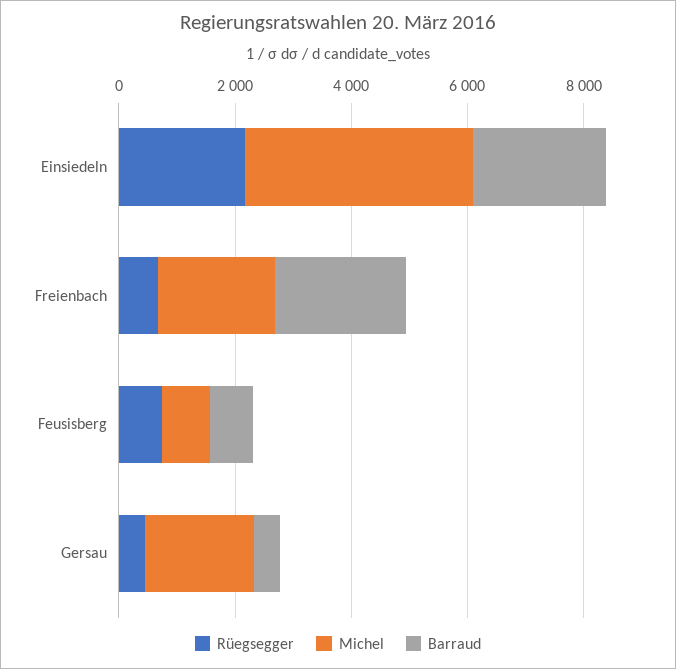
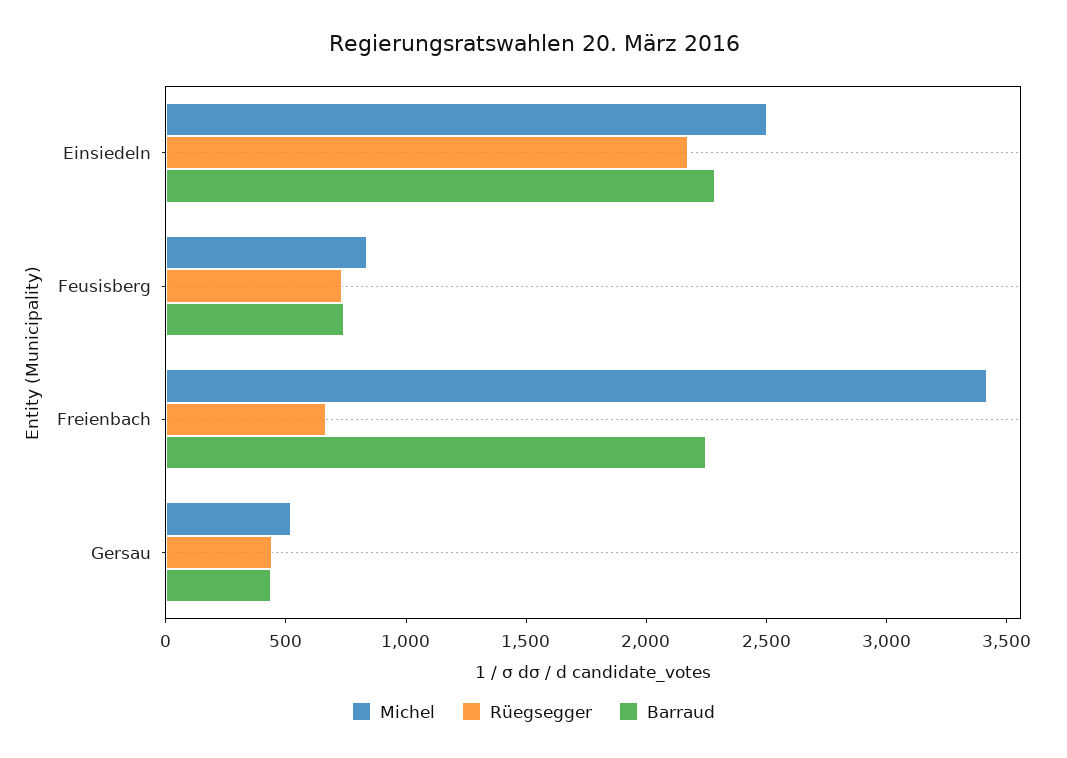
  {
    "Rüegsegger": {
      "Einsiedeln": 2200,
      "Freienbach": 700,
      "Feusisberg": 700,
      "Gersau": 400
    },
    "Michel": {
-     "Einsiedeln": 4000,
+     "Einsiedeln": 2500,
-     "Freienbach": 2000,
+     "Freienbach": 3400,
      "Feusisberg": 800,
-     "Gersau": 2000
+     "Gersau": 500
    },
    "Barraud": {
      "Einsiedeln": 2300,
      "Freienbach": 2200,
      "Feusisberg": 700,
      "Gersau": 400
    }
  }

